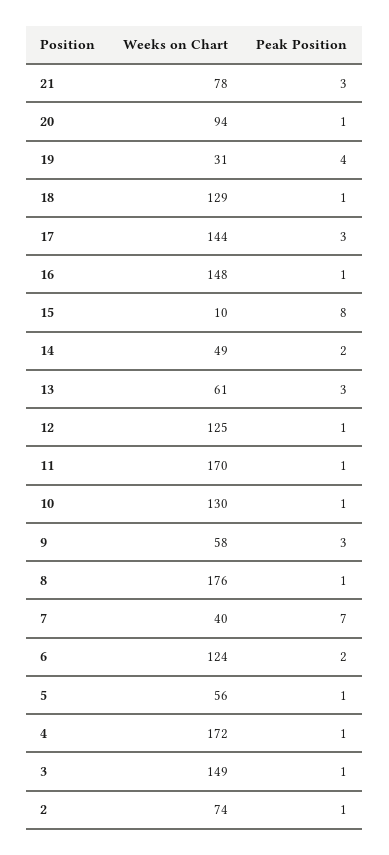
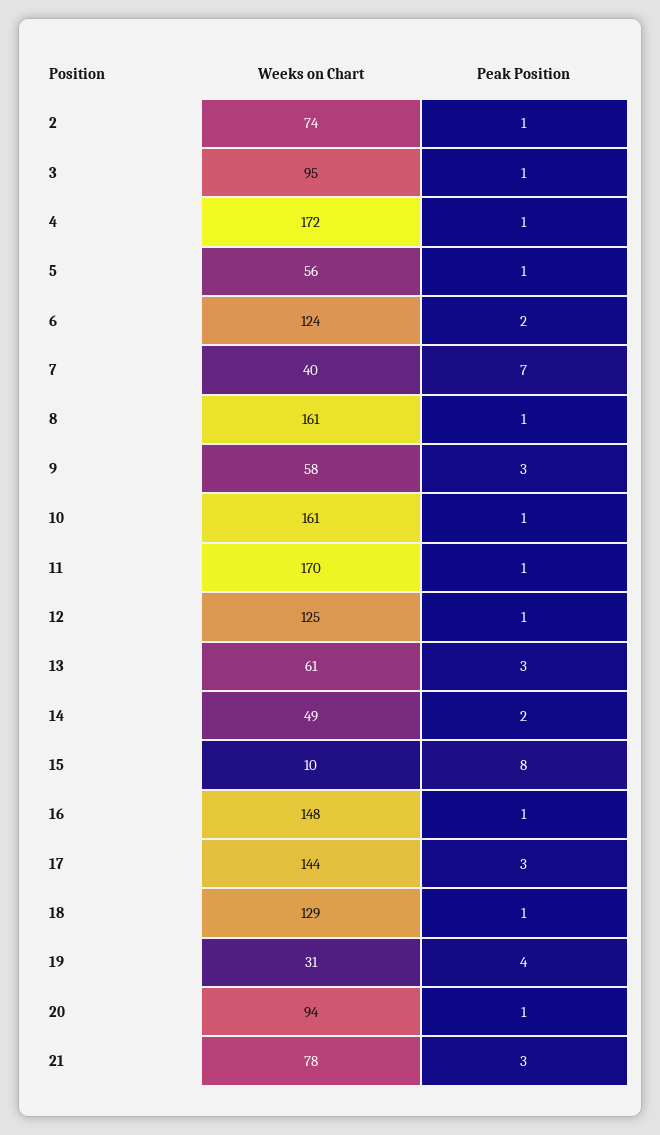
  {
    "Weeks on Chart": {
      "21": 78,
      "20": 94,
      "19": 31,
      "18": 129,
      "17": 144,
      "16": 148,
      "15": 10,
      "14": 49,
      "13": 61,
      "12": 125,
      "11": 170,
-     "10": 130,
+     "10": 161,
      "9": 58,
-     "8": 176,
+     "8": 161,
      "7": 40,
      "6": 124,
      "5": 56,
      "4": 172,
-     "3": 149,
+     "3": 95,
      "2": 74
    },
    "Peak Position": {
      "21": 3,
      "20": 1,
      "19": 4,
      "18": 1,
      "17": 3,
      "16": 1,
      "15": 8,
      "14": 2,
      "13": 3,
      "12": 1,
      "11": 1,
      "10": 1,
      "9": 3,
      "8": 1,
      "7": 7,
      "6": 2,
      "5": 1,
      "4": 1,
      "3": 1,
      "2": 1
    }
  }

